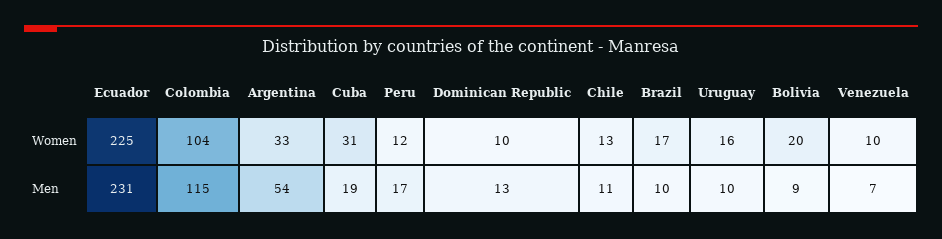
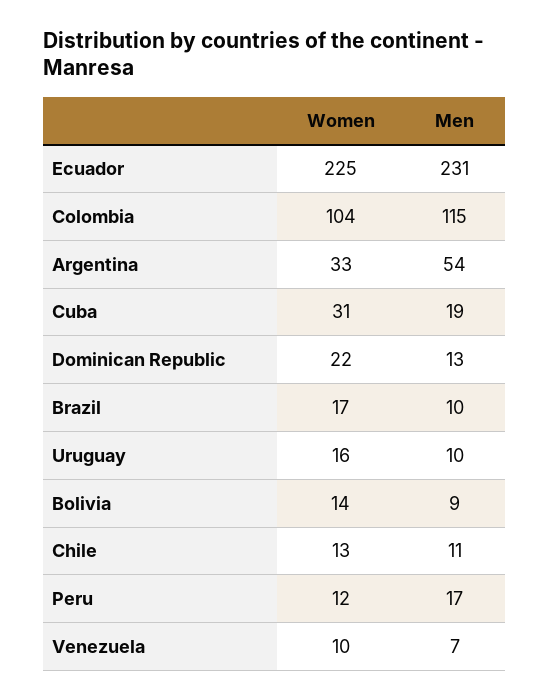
  {
    "Ecuador": {
      "Women": 225,
      "Men": 231
    },
    "Colombia": {
      "Women": 104,
      "Men": 115
    },
    "Argentina": {
      "Women": 33,
      "Men": 54
    },
    "Cuba": {
      "Women": 31,
      "Men": 19
    },
    "Peru": {
      "Women": 12,
      "Men": 17
    },
    "Dominican Republic": {
-     "Women": 10,
+     "Women": 22,
      "Men": 13
    },
    "Chile": {
      "Women": 13,
      "Men": 11
    },
    "Brazil": {
      "Women": 17,
      "Men": 10
    },
    "Uruguay": {
      "Women": 16,
      "Men": 10
    },
    "Bolivia": {
-     "Women": 20,
+     "Women": 14,
      "Men": 9
    },
    "Venezuela": {
      "Women": 10,
      "Men": 7
    }
  }

